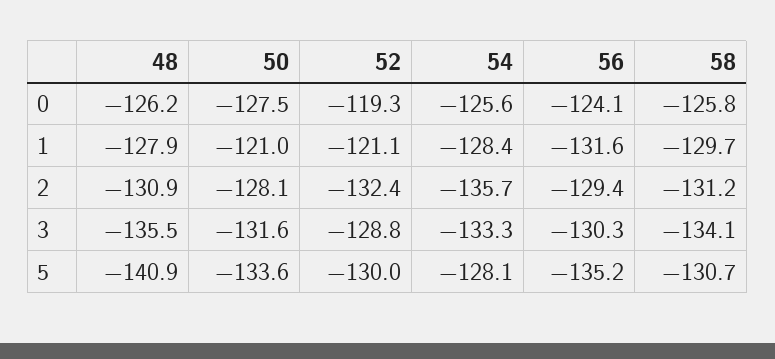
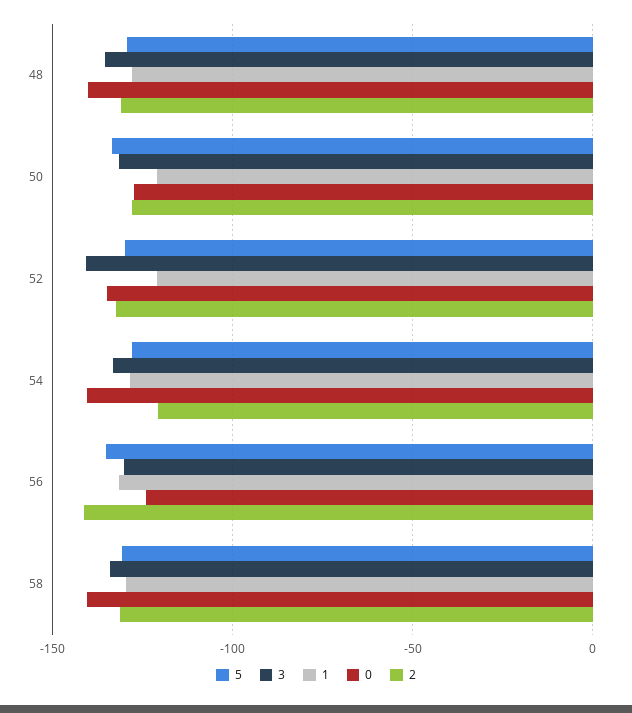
  {
    "0": {
-     "48": -126.2,
+     "48": -140,
      "50": -127.5,
-     "52": -119.3,
+     "52": -135,
-     "54": -125.6,
+     "54": -140,
      "56": -124.1,
-     "58": -125.8
+     "58": -140
    },
    "1": {
      "48": -127.9,
      "50": -121,
      "52": -121.1,
      "54": -128.4,
      "56": -131.6,
      "58": -129.7
    },
    "2": {
      "48": -130.9,
      "50": -128.1,
      "52": -132.4,
-     "54": -135.7,
+     "54": -120,
-     "56": -129.4,
+     "56": -140,
      "58": -131.2
    },
    "3": {
      "48": -135.5,
      "50": -131.6,
-     "52": -128.8,
+     "52": -140,
      "54": -133.3,
      "56": -130.3,
      "58": -134.1
    },
    "5": {
-     "48": -140.9,
+     "48": -130,
      "50": -133.6,
      "52": -130,
      "54": -128.1,
      "56": -135.2,
      "58": -130.7
    }
  }

